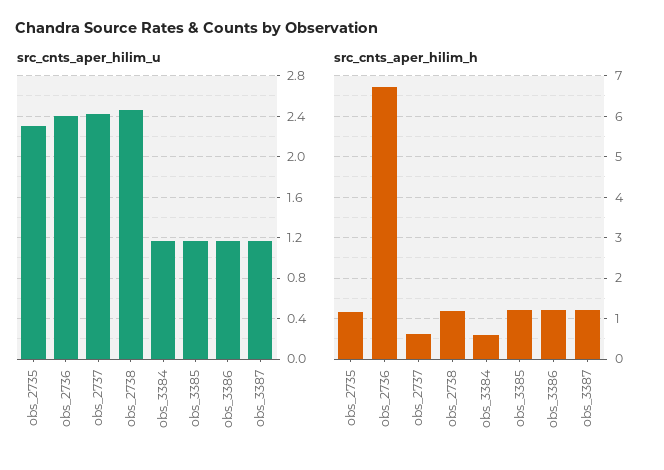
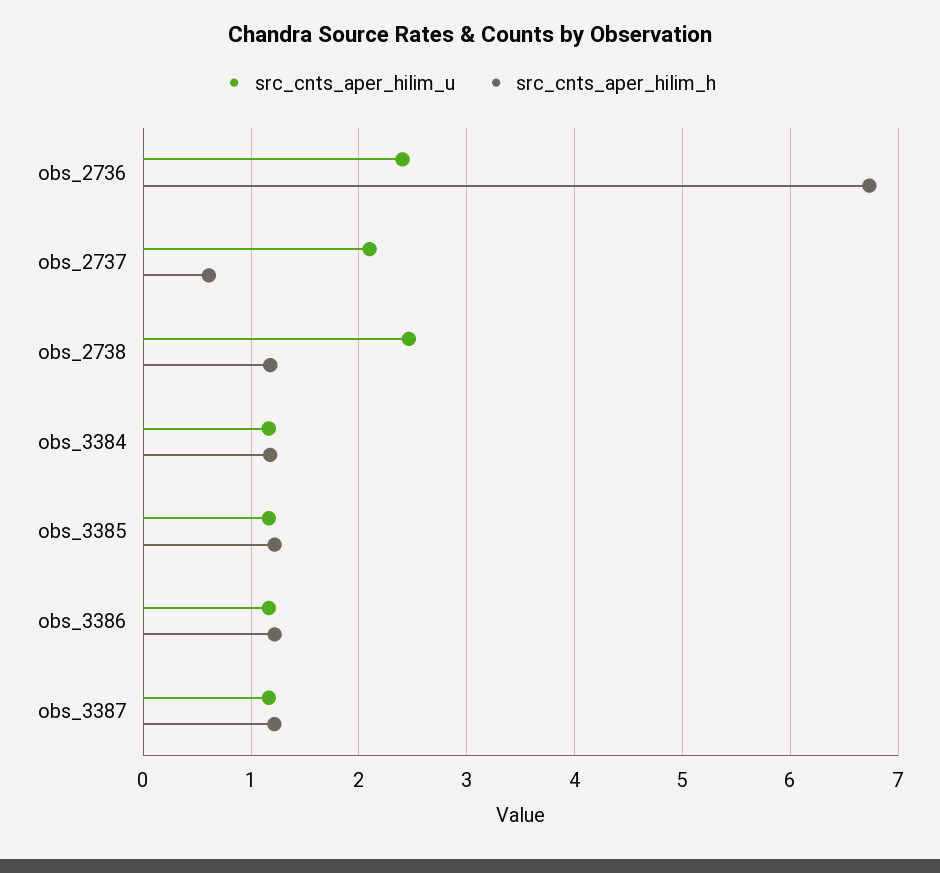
  {
    "src_cnts_aper_hilim_u": {
-     "obs_2735": 2.3,
      "obs_2736": 2.4,
-     "obs_2737": 2.4,
+     "obs_2737": 2.1,
      "obs_2738": 2.5,
      "obs_3384": 1.2,
      "obs_3385": 1.2,
      "obs_3386": 1.2,
      "obs_3387": 1.2
    },
    "src_cnts_aper_hilim_h": {
-     "obs_2735": 1.2,
      "obs_2736": 6.7,
      "obs_2737": 0.6,
      "obs_2738": 1.2,
-     "obs_3384": 0.6,
+     "obs_3384": 1.2,
      "obs_3385": 1.2,
      "obs_3386": 1.2,
      "obs_3387": 1.2
    }
  }

